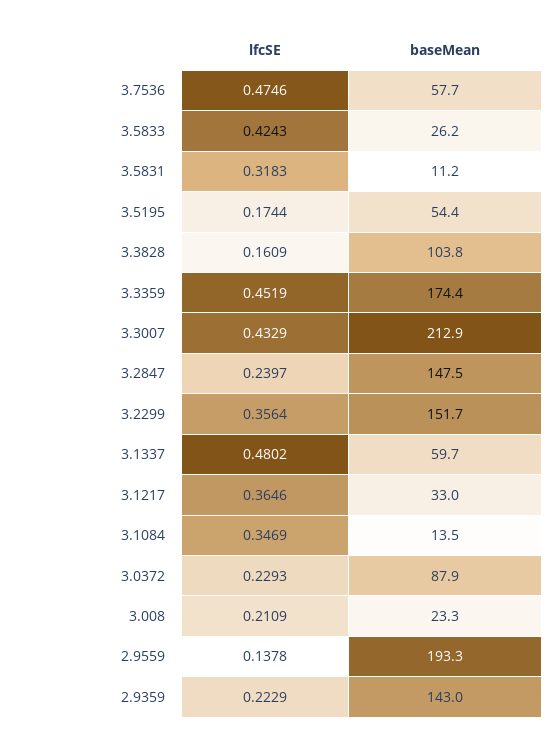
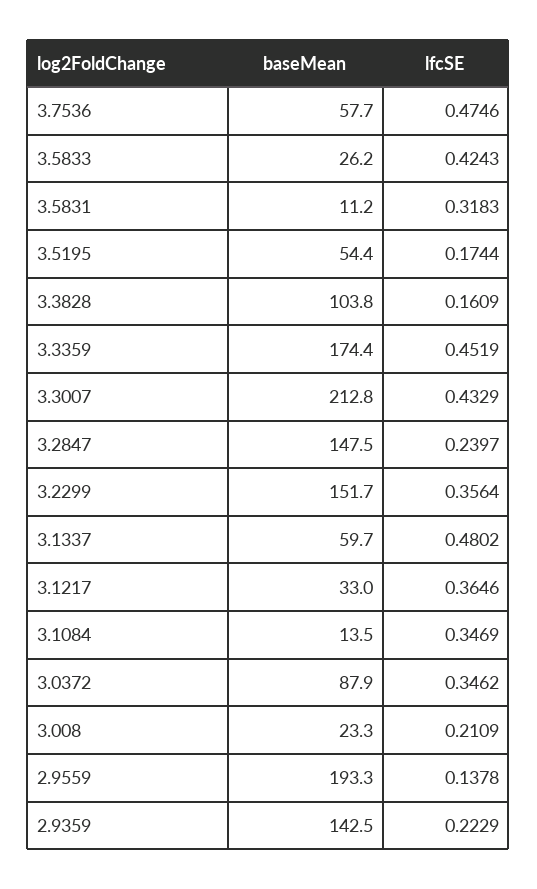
  {
    "lfcSE": {
      "3.7536": 0.4746,
      "3.5833": 0.4243,
      "3.5831": 0.3183,
      "3.5195": 0.1744,
      "3.3828": 0.1609,
      "3.3359": 0.4519,
      "3.3007": 0.4329,
      "3.2847": 0.2397,
      "3.2299": 0.3564,
      "3.1337": 0.4802,
      "3.1217": 0.3646,
      "3.1084": 0.3469,
-     "3.0372": 0.2293,
+     "3.0372": 0.3462,
      "3.008": 0.2109,
      "2.9559": 0.1378,
      "2.9359": 0.2229
    },
    "baseMean": {
      "3.7536": 57.7,
      "3.5833": 26.2,
      "3.5831": 11.2,
      "3.5195": 54.4,
      "3.3828": 103.8,
      "3.3359": 174.4,
-     "3.3007": 212.9,
+     "3.3007": 212.8,
      "3.2847": 147.5,
      "3.2299": 151.7,
      "3.1337": 59.7,
      "3.1217": 33,
      "3.1084": 13.5,
      "3.0372": 87.9,
      "3.008": 23.3,
      "2.9559": 193.3,
-     "2.9359": 143
+     "2.9359": 142.5
    }
  }

